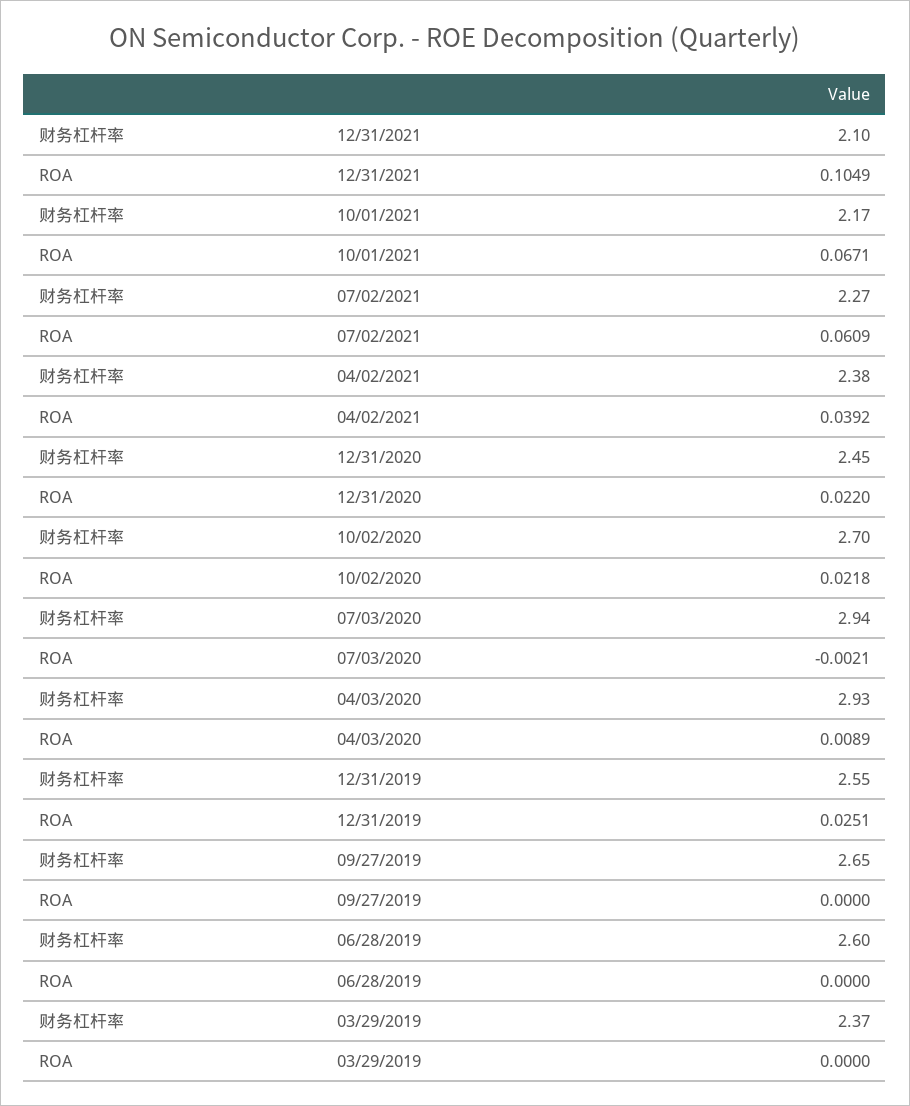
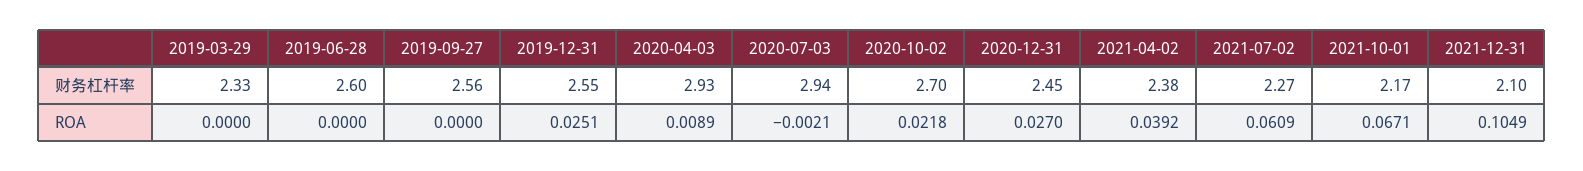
  {
    "财务杠杆率": {
      "12/31/2021": 2.1,
      "10/01/2021": 2.17,
      "07/02/2021": 2.27,
      "04/02/2021": 2.38,
      "12/31/2020": 2.45,
      "10/02/2020": 2.7,
      "07/03/2020": 2.94,
      "04/03/2020": 2.93,
      "12/31/2019": 2.55,
-     "09/27/2019": 2.65,
+     "09/27/2019": 2.56,
      "06/28/2019": 2.6,
-     "03/29/2019": 2.37
+     "03/29/2019": 2.33
    },
    "ROA": {
      "12/31/2021": 0.1049,
      "10/01/2021": 0.0671,
      "07/02/2021": 0.0609,
      "04/02/2021": 0.0392,
-     "12/31/2020": 0.022,
+     "12/31/2020": 0.027,
      "10/02/2020": 0.0218,
      "07/03/2020": -0.0021,
      "04/03/2020": 0.0089,
      "12/31/2019": 0.0251,
      "09/27/2019": 0,
      "06/28/2019": 0,
      "03/29/2019": 0
    }
  }

